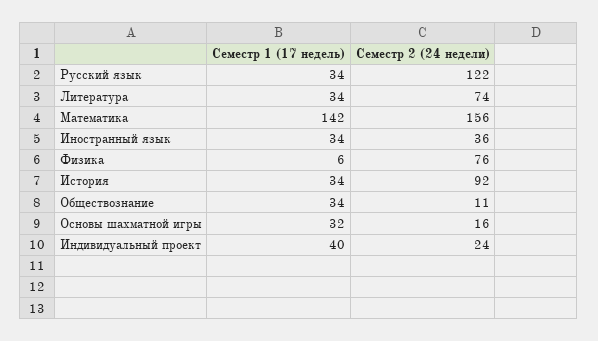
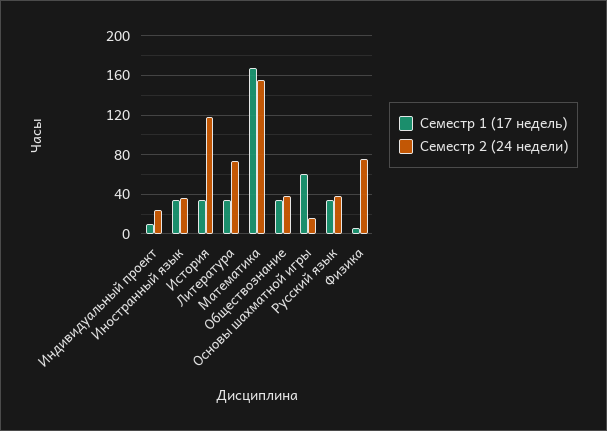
  {
    "Семестр 1 (17 недель)": {
      "Русский язык": 34,
      "Литература": 34,
-     "Математика": 142,
+     "Математика": 170,
      "Иностранный язык": 34,
      "Физика": 6,
      "История": 34,
      "Обществознание": 34,
-     "Основы шахматной игры": 32,
+     "Основы шахматной игры": 60,
-     "Индивидуальный проект": 40
+     "Индивидуальный проект": 10
    },
    "Семестр 2 (24 недели)": {
-     "Русский язык": 122,
+     "Русский язык": 40,
      "Литература": 74,
      "Математика": 156,
      "Иностранный язык": 36,
      "Физика": 76,
-     "История": 92,
+     "История": 120,
-     "Обществознание": 11,
+     "Обществознание": 40,
      "Основы шахматной игры": 16,
      "Индивидуальный проект": 24
    }
  }

